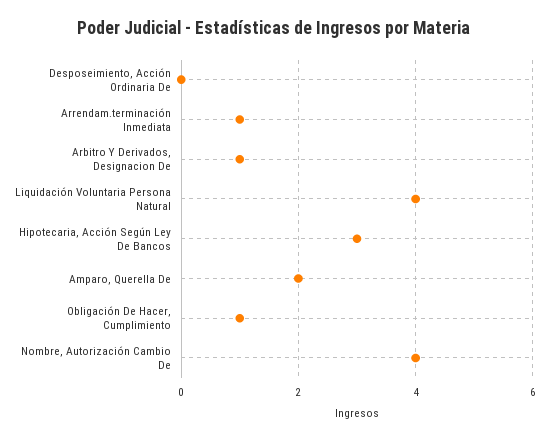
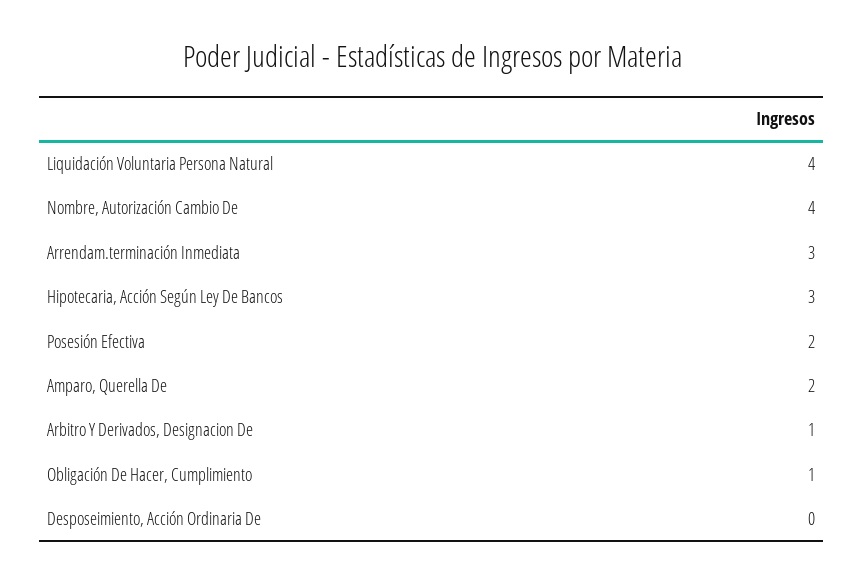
  {
    "Desposeimiento, Acción Ordinaria De": 0,
-   "Arrendam.terminación Inmediata": 1,
+   "Arrendam.terminación Inmediata": 3,
    "Arbitro Y Derivados, Designacion De": 1,
    "Liquidación Voluntaria Persona Natural": 4,
    "Hipotecaria, Acción Según Ley De Bancos": 3,
    "Amparo, Querella De": 2,
    "Obligación De Hacer, Cumplimiento": 1,
-   "Nombre, Autorización Cambio De": 4
+   "Nombre, Autorización Cambio De": 4,
+   "Posesión Efectiva": 2
  }

